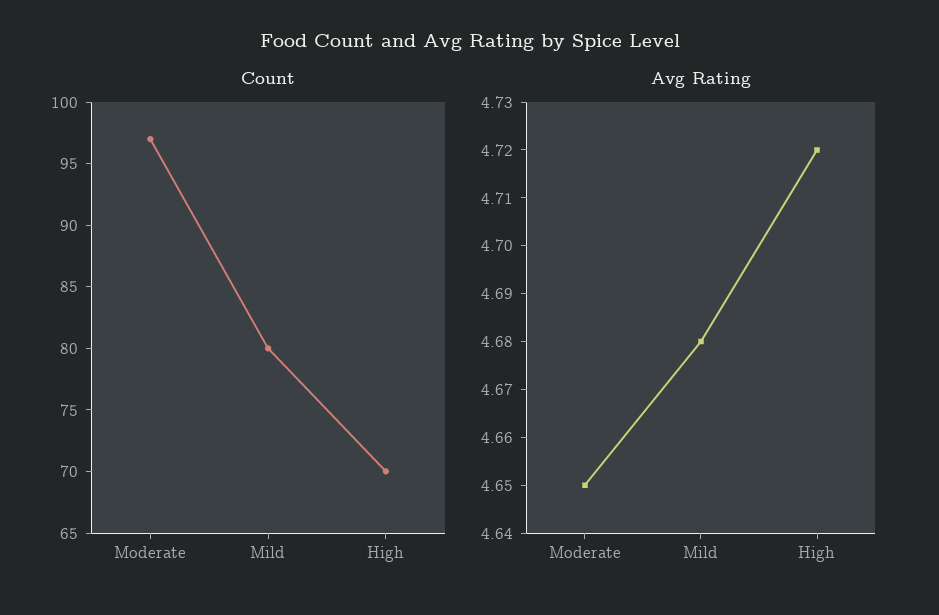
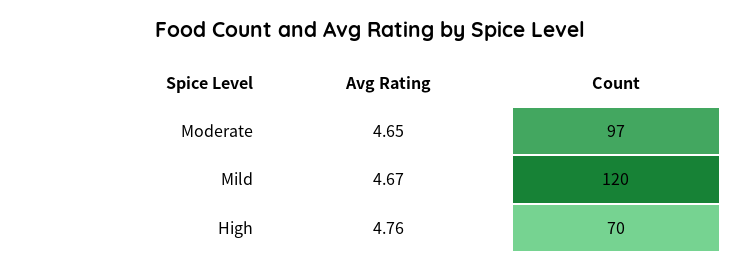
  {
    "Count": {
      "Moderate": 97,
-     "Mild": 80,
+     "Mild": 120,
      "High": 70
    },
    "Avg Rating": {
      "Moderate": 4.65,
-     "Mild": 4.68,
+     "Mild": 4.67,
-     "High": 4.72
+     "High": 4.76
    }
  }

